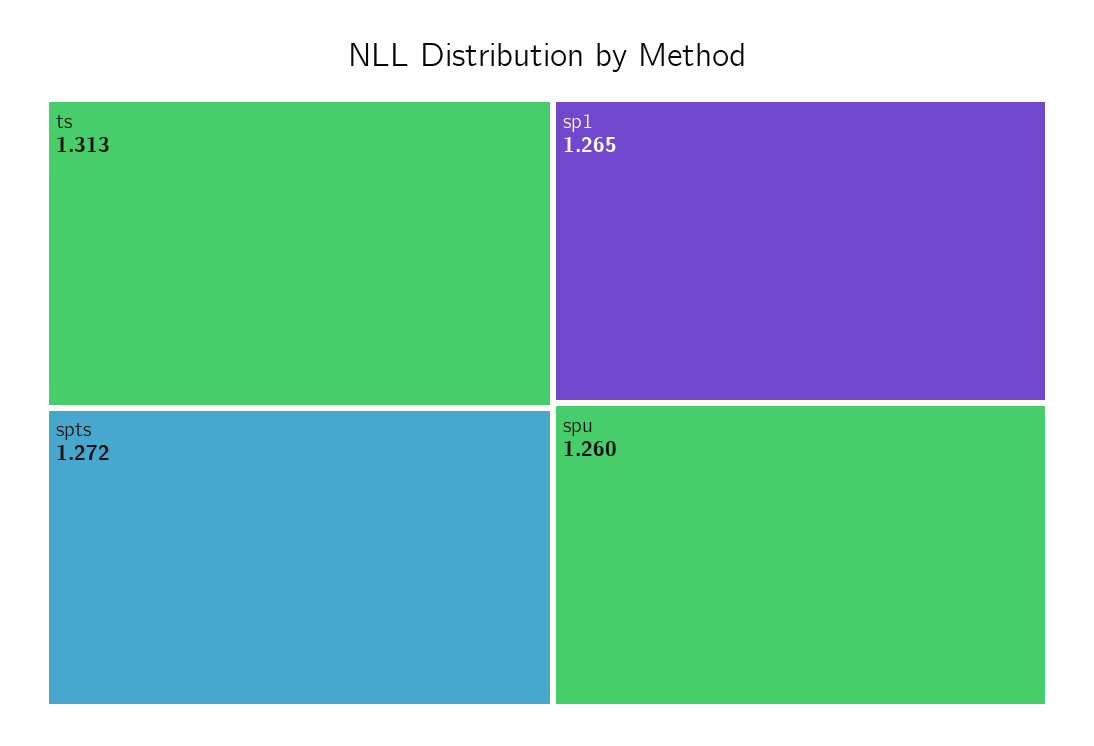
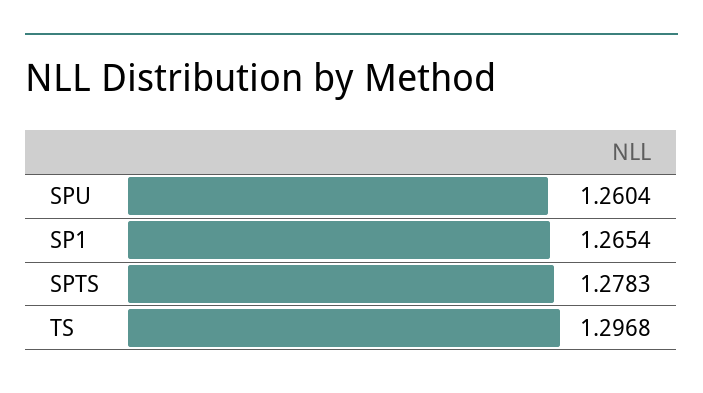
  {
-   "ts": 1.313,
+   "ts": 1.2968,
-   "spts": 1.272,
+   "spts": 1.2783,
    "sp1": 1.2654,
    "spu": 1.2604
  }

